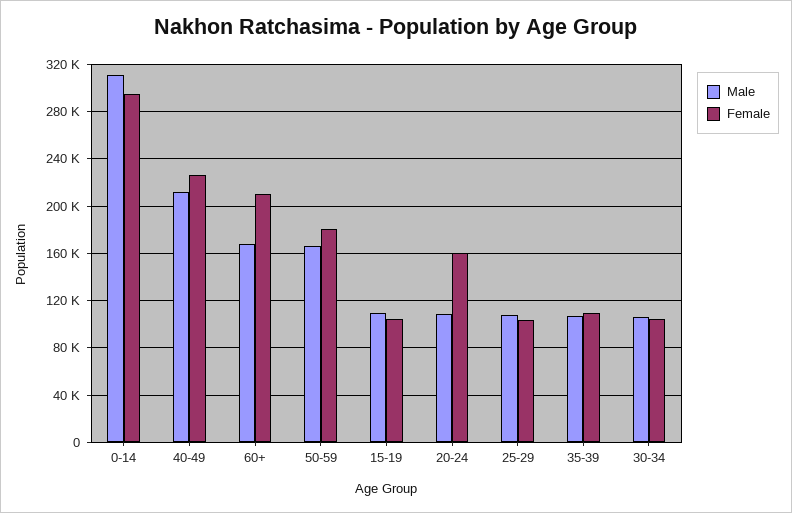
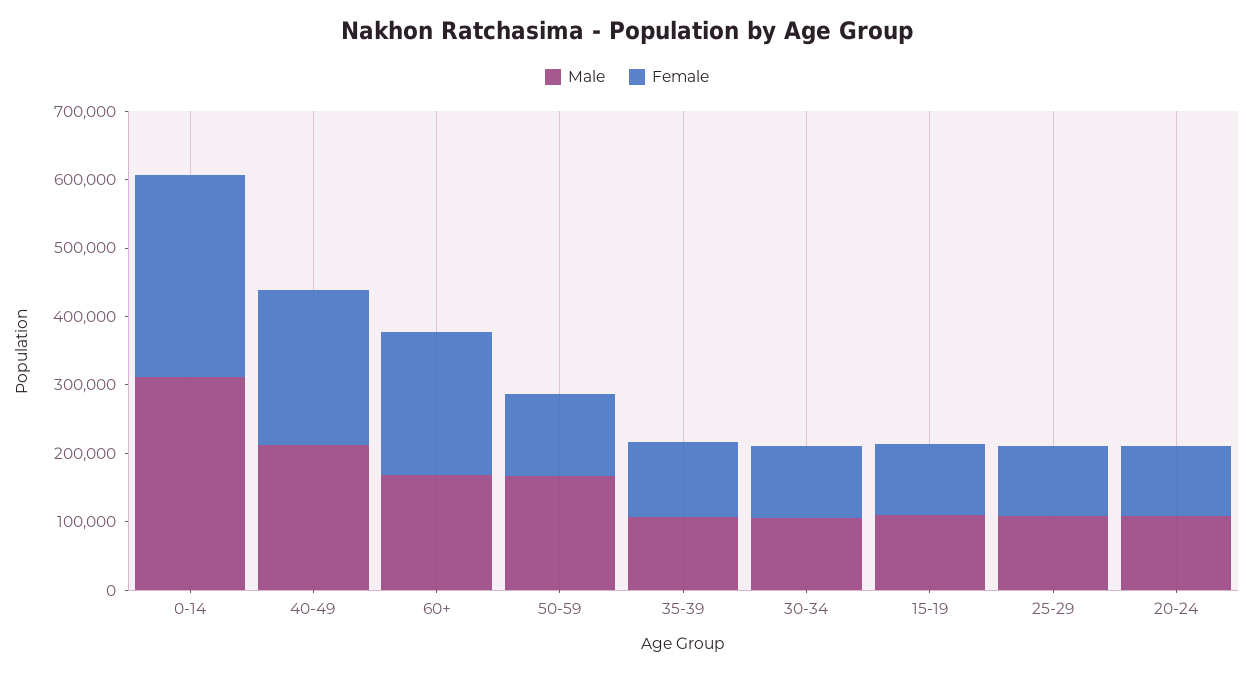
  {
    "Male": {
      "0-14": 310000,
      "40-49": 210000,
      "60+": 170000,
      "50-59": 170000,
      "15-19": 110000,
      "20-24": 110000,
      "25-29": 110000,
      "35-39": 110000,
      "30-34": 110000
    },
    "Female": {
      "0-14": 300000,
      "40-49": 230000,
      "60+": 210000,
-     "50-59": 180000,
+     "50-59": 120000,
      "15-19": 100000,
-     "20-24": 160000,
+     "20-24": 100000,
      "25-29": 100000,
      "35-39": 110000,
      "30-34": 100000
    }
  }

